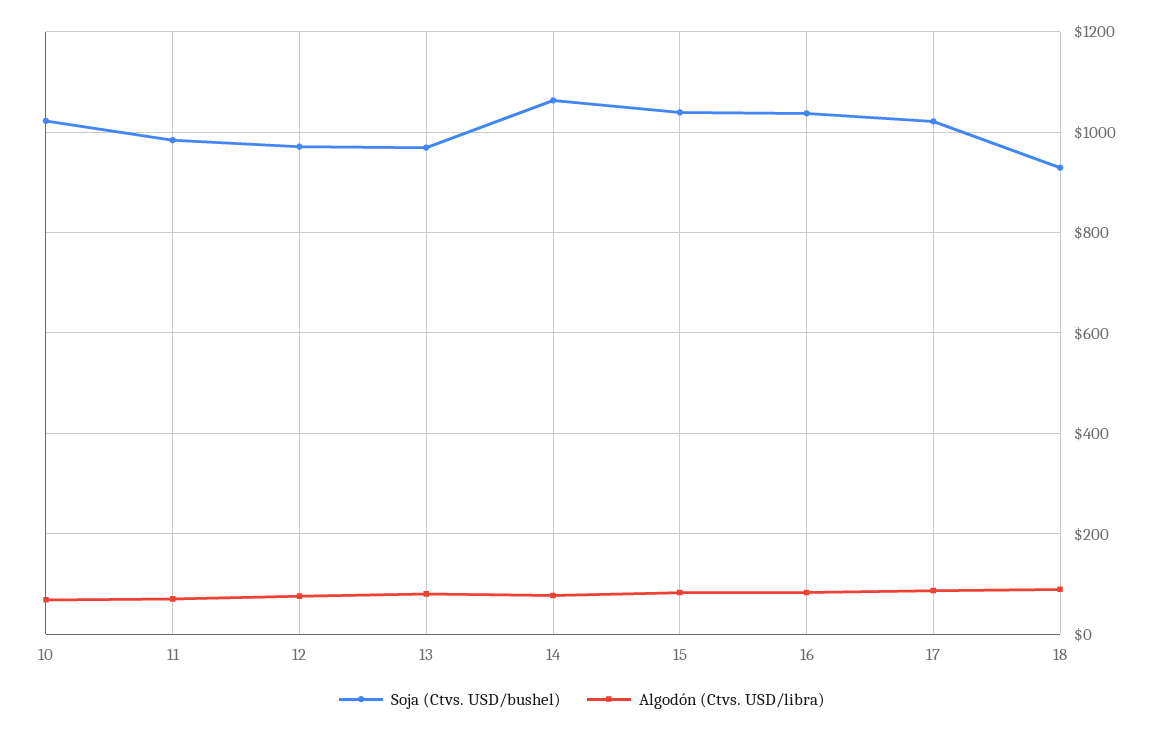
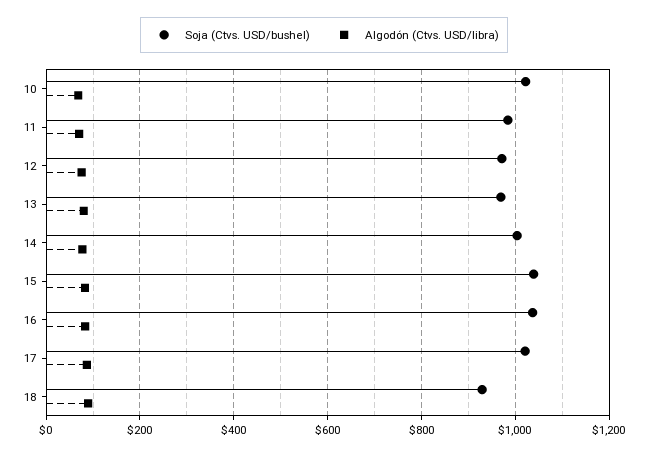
  {
    "Soja (Ctvs. USD/bushel)": {
      "10": 1020,
      "11": 980,
      "12": 980,
      "13": 960,
-     "14": 1060,
+     "14": 1000,
      "15": 1040,
      "16": 1040,
      "17": 1020,
      "18": 920
    },
    "Algodón (Ctvs. USD/libra)": {
      "10": 60,
      "11": 80,
      "12": 80,
      "13": 80,
      "14": 80,
      "15": 80,
      "16": 80,
      "17": 80,
      "18": 80
    }
  }

